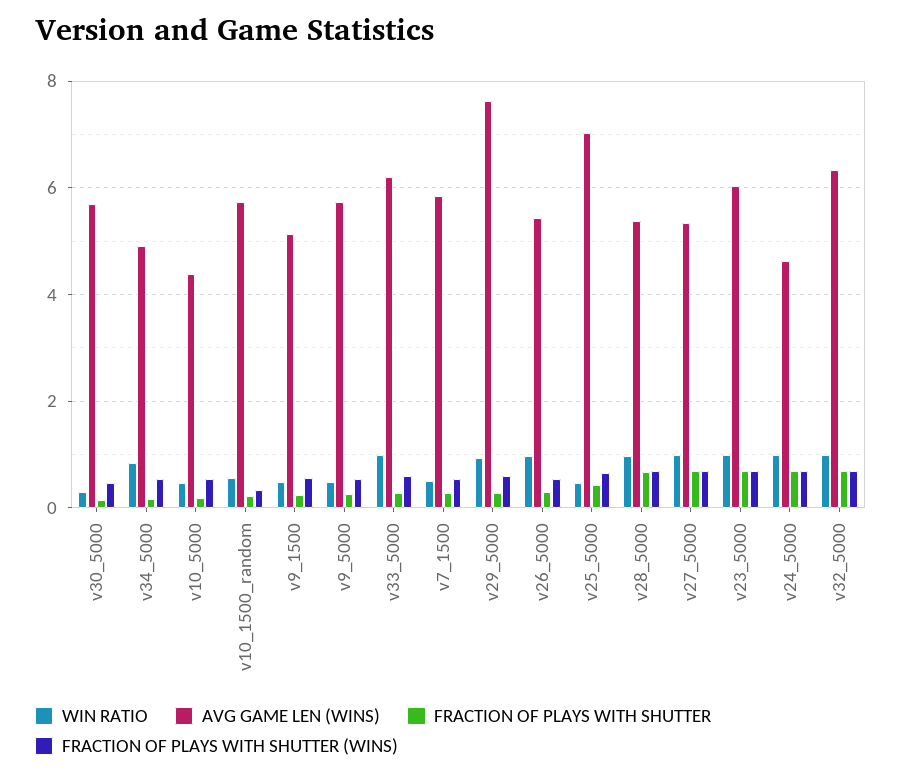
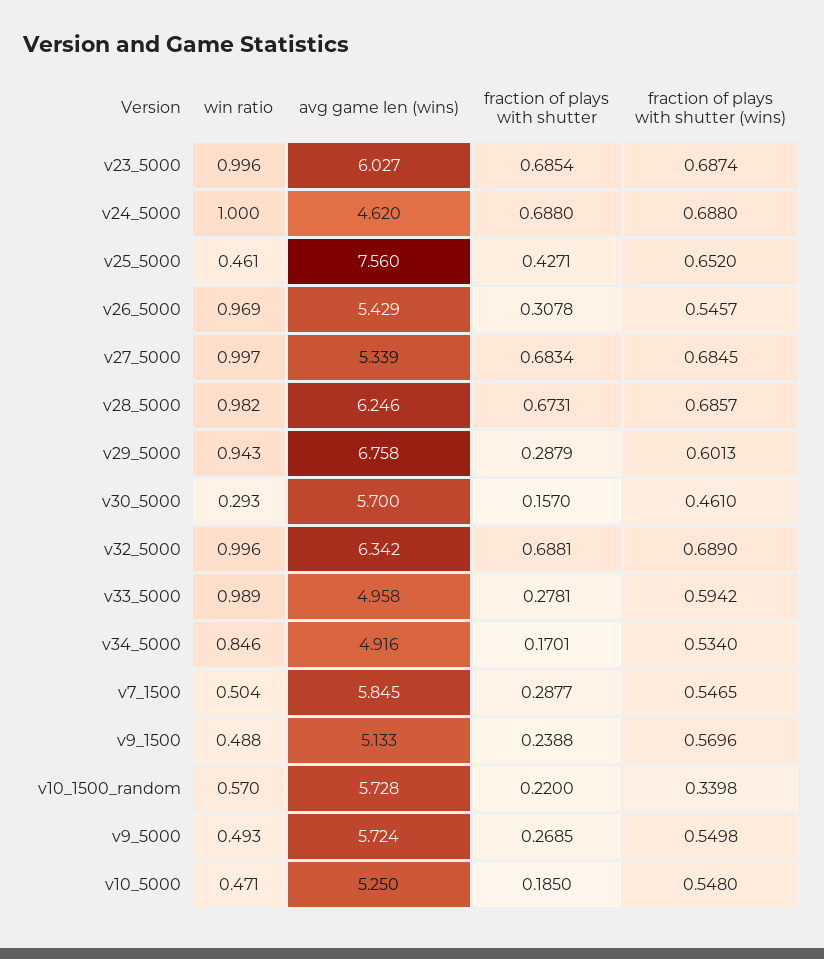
  {
    "WIN RATIO": {
      "v30_5000": 0.293,
      "v34_5000": 0.846,
      "v10_5000": 0.471,
      "v10_1500_random": 0.57,
      "v9_1500": 0.488,
      "v9_5000": 0.493,
      "v33_5000": 0.989,
      "v7_1500": 0.504,
      "v29_5000": 0.943,
      "v26_5000": 0.969,
      "v25_5000": 0.461,
      "v28_5000": 0.982,
      "v27_5000": 0.997,
      "v23_5000": 0.996,
      "v24_5000": 1,
      "v32_5000": 0.996
    },
    "AVG GAME LEN (WINS)": {
      "v30_5000": 5.7,
      "v34_5000": 4.916,
-     "v10_5000": 4.4,
+     "v10_5000": 5.25,
      "v10_1500_random": 5.728,
      "v9_1500": 5.133,
      "v9_5000": 5.724,
-     "v33_5000": 6.2,
+     "v33_5000": 4.958,
      "v7_1500": 5.845,
-     "v29_5000": 7.6,
+     "v29_5000": 6.758,
      "v26_5000": 5.429,
-     "v25_5000": 7,
+     "v25_5000": 7.56,
-     "v28_5000": 5.4,
+     "v28_5000": 6.246,
      "v27_5000": 5.339,
      "v23_5000": 6.027,
      "v24_5000": 4.62,
      "v32_5000": 6.342
    },
    "FRACTION OF PLAYS WITH SHUTTER": {
      "v30_5000": 0.157,
      "v34_5000": 0.1701,
      "v10_5000": 0.185,
      "v10_1500_random": 0.22,
      "v9_1500": 0.2388,
      "v9_5000": 0.2685,
      "v33_5000": 0.2781,
      "v7_1500": 0.2877,
      "v29_5000": 0.2879,
      "v26_5000": 0.3078,
      "v25_5000": 0.4271,
      "v28_5000": 0.6731,
      "v27_5000": 0.6834,
      "v23_5000": 0.6854,
      "v24_5000": 0.688,
      "v32_5000": 0.6881
    },
    "FRACTION OF PLAYS WITH SHUTTER (WINS)": {
      "v30_5000": 0.461,
      "v34_5000": 0.534,
      "v10_5000": 0.548,
      "v10_1500_random": 0.3398,
      "v9_1500": 0.5696,
      "v9_5000": 0.5498,
      "v33_5000": 0.5942,
      "v7_1500": 0.5465,
      "v29_5000": 0.6013,
      "v26_5000": 0.5457,
      "v25_5000": 0.652,
      "v28_5000": 0.6857,
      "v27_5000": 0.6845,
      "v23_5000": 0.6874,
      "v24_5000": 0.688,
      "v32_5000": 0.689
    }
  }

